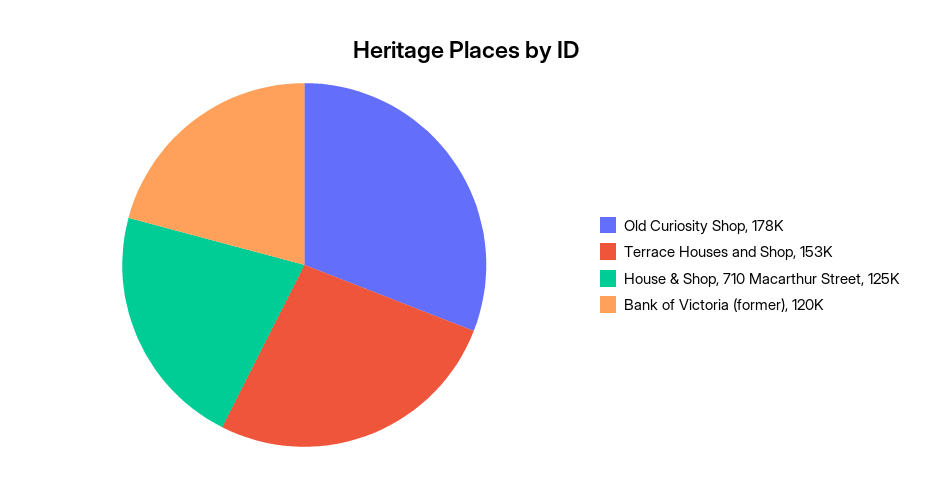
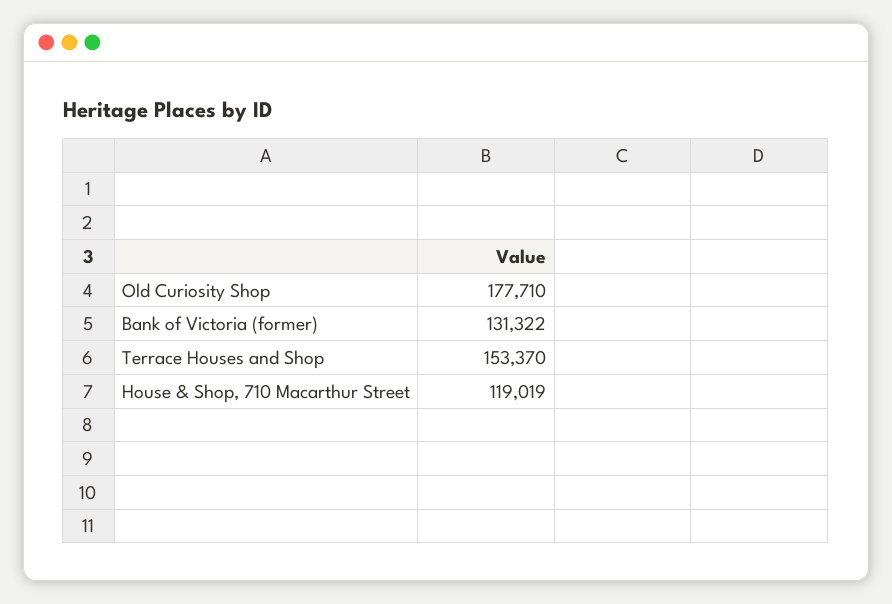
  {
    "Old Curiosity Shop": 177710,
    "Terrace Houses and Shop": 153370,
-   "House & Shop, 710 Macarthur Street": 125000,
+   "House & Shop, 710 Macarthur Street": 119019,
-   "Bank of Victoria (former)": 120000
+   "Bank of Victoria (former)": 131322
  }

